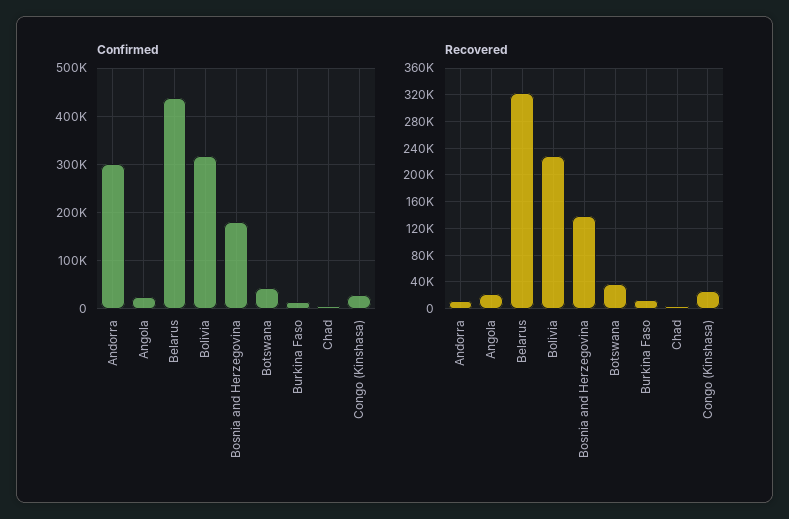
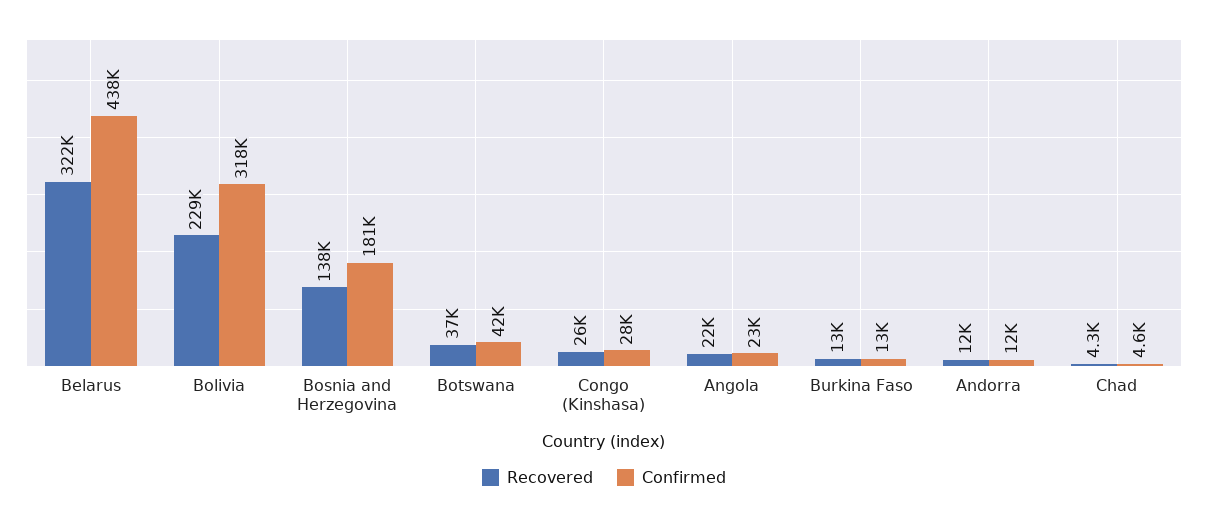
  {
    "Confirmed": {
-     "Andorra": 300000,
+     "Andorra": 12000,
      "Angola": 23000,
      "Belarus": 438000,
      "Bolivia": 318000,
      "Bosnia and Herzegovina": 181000,
      "Botswana": 42000,
      "Burkina Faso": 13000,
      "Chad": 4600,
      "Congo (Kinshasa)": 28000
    },
    "Recovered": {
      "Andorra": 12000,
      "Angola": 22000,
      "Belarus": 322000,
      "Bolivia": 229000,
      "Bosnia and Herzegovina": 138000,
      "Botswana": 37000,
      "Burkina Faso": 13000,
      "Chad": 4300,
      "Congo (Kinshasa)": 26000
    }
  }

